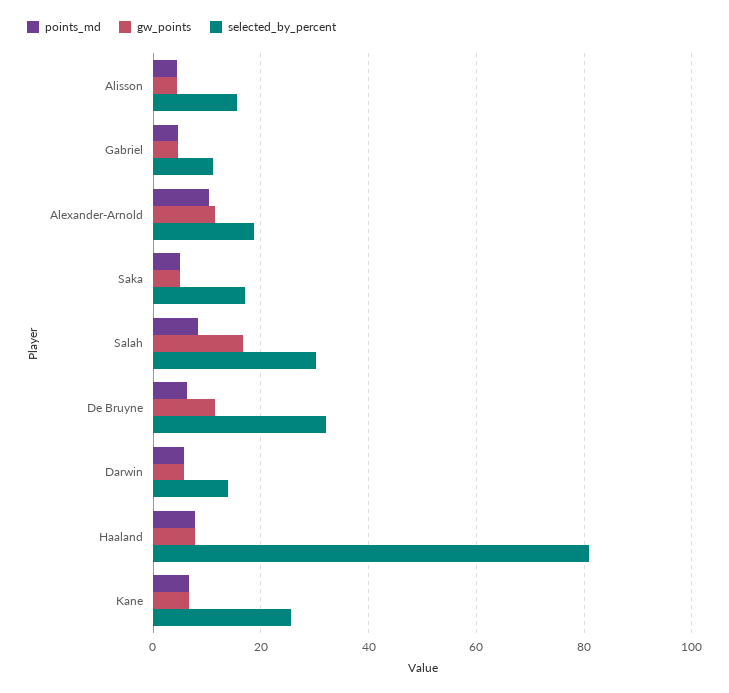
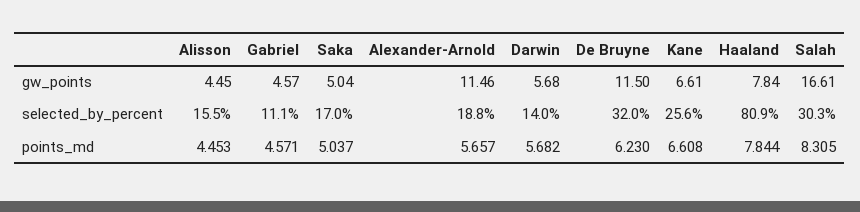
  {
    "points_md": {
      "Alisson": 4.453,
      "Gabriel": 4.571,
-     "Alexander-Arnold": 10,
+     "Alexander-Arnold": 5.657,
      "Saka": 5.037,
      "Salah": 8.305,
      "De Bruyne": 6.23,
      "Darwin": 5.682,
      "Haaland": 7.844,
      "Kane": 6.608
    },
    "gw_points": {
      "Alisson": 4.45,
      "Gabriel": 4.57,
      "Alexander-Arnold": 11.46,
      "Saka": 5.04,
      "Salah": 16.61,
      "De Bruyne": 11.5,
      "Darwin": 5.68,
      "Haaland": 7.84,
      "Kane": 6.61
    },
    "selected_by_percent": {
      "Alisson": 15.5,
      "Gabriel": 11.1,
      "Alexander-Arnold": 18.8,
      "Saka": 17,
      "Salah": 30.3,
      "De Bruyne": 32,
      "Darwin": 14,
      "Haaland": 80.9,
      "Kane": 25.6
    }
  }

